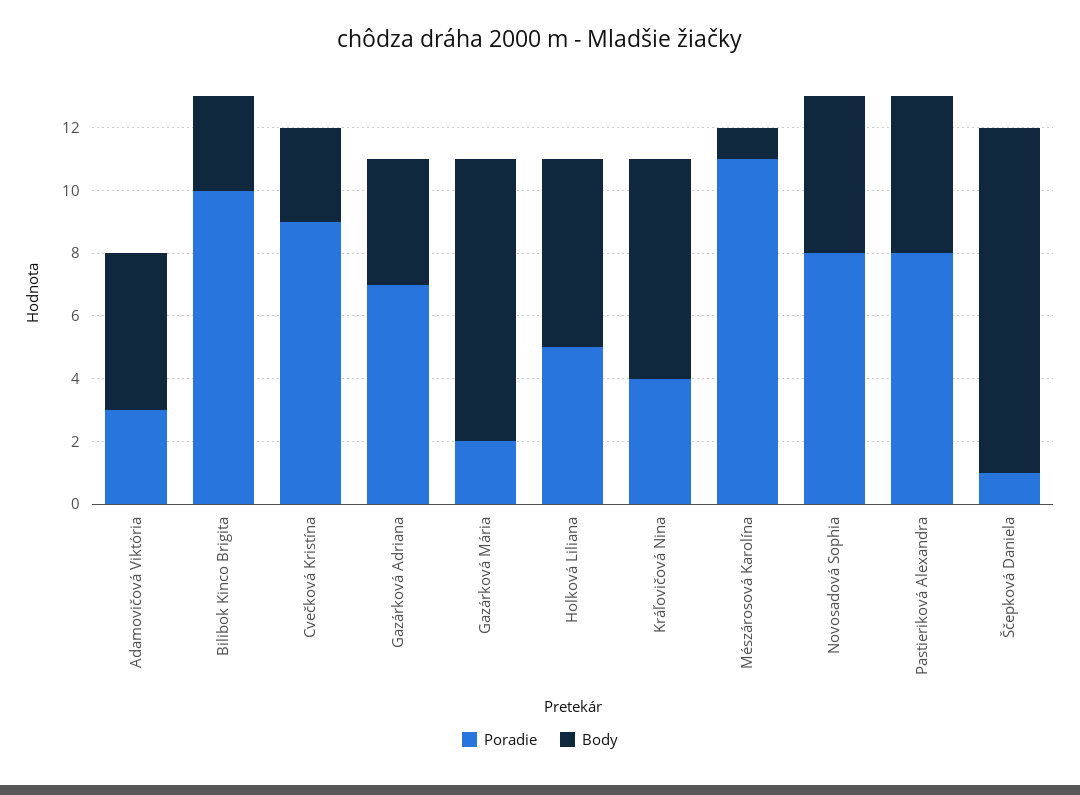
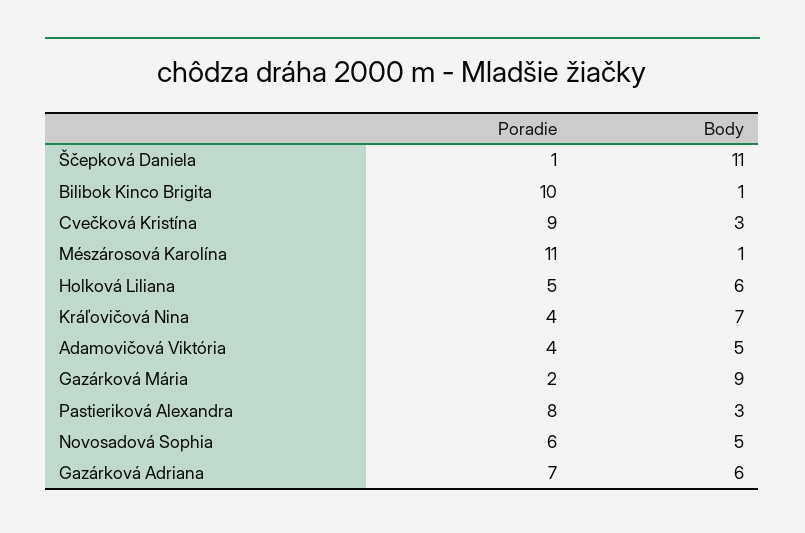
  {
    "Poradie": {
-     "Adamovičová Viktória": 3,
+     "Adamovičová Viktória": 4,
      "Bilibok Kinco Brigita": 10,
      "Cvečková Kristína": 9,
      "Gazárková Adriana": 7,
      "Gazárková Mária": 2,
      "Holková Liliana": 5,
      "Kráľovičová Nina": 4,
      "Mészárosová Karolína": 11,
-     "Novosadová Sophia": 8,
+     "Novosadová Sophia": 6,
      "Pastieriková Alexandra": 8,
      "Ščepková Daniela": 1
    },
    "Body": {
      "Adamovičová Viktória": 5,
-     "Bilibok Kinco Brigita": 3,
+     "Bilibok Kinco Brigita": 1,
      "Cvečková Kristína": 3,
-     "Gazárková Adriana": 4,
+     "Gazárková Adriana": 6,
      "Gazárková Mária": 9,
      "Holková Liliana": 6,
      "Kráľovičová Nina": 7,
      "Mészárosová Karolína": 1,
      "Novosadová Sophia": 5,
-     "Pastieriková Alexandra": 5,
+     "Pastieriková Alexandra": 3,
      "Ščepková Daniela": 11
    }
  }

